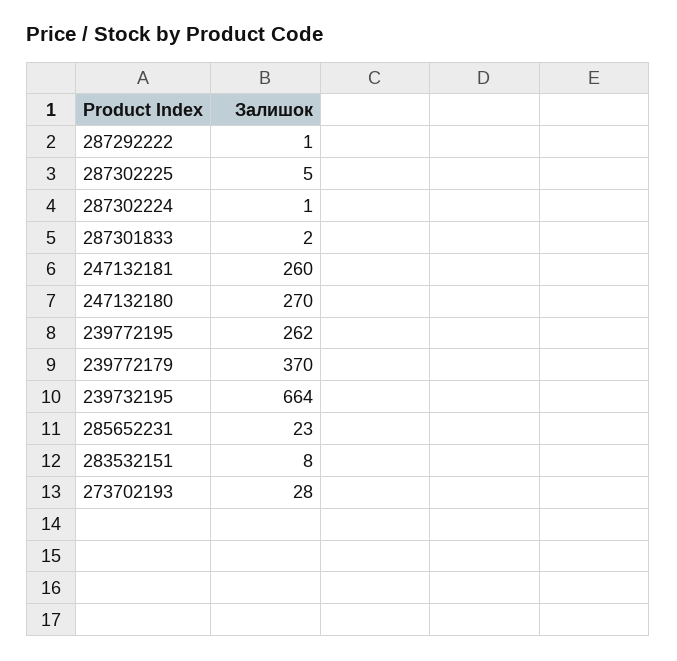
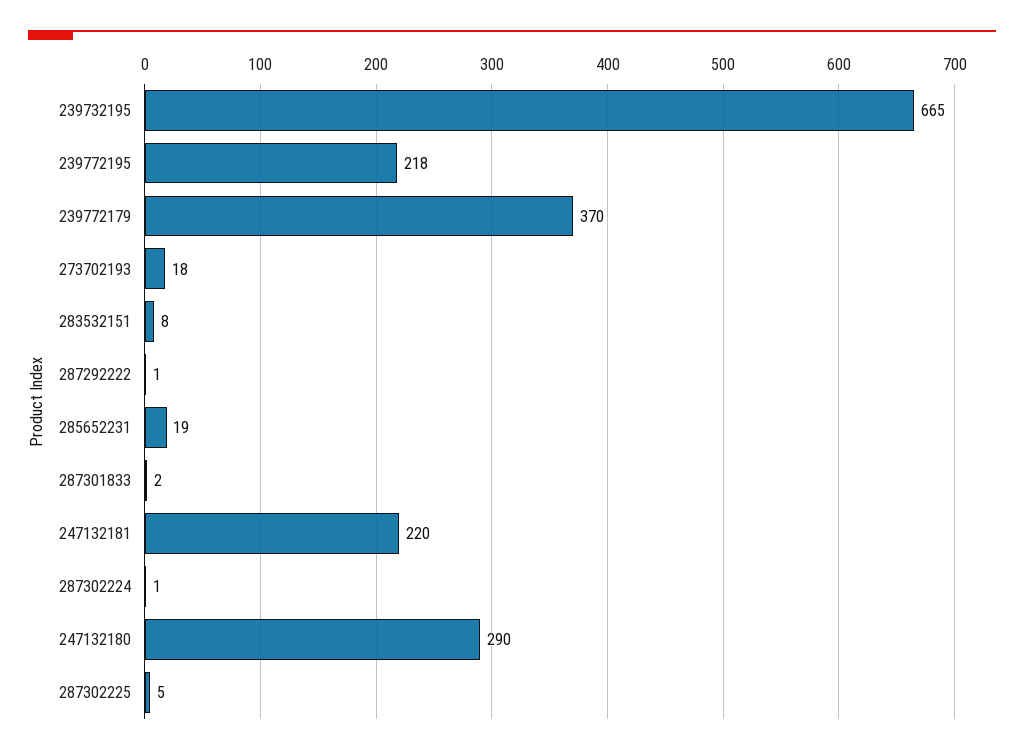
  {
    "287292222": 1,
    "287302225": 5,
    "287302224": 1,
    "287301833": 2,
-   "247132181": 260,
+   "247132181": 220,
-   "247132180": 270,
+   "247132180": 290,
-   "239772195": 262,
+   "239772195": 218,
    "239772179": 370,
-   "239732195": 664,
+   "239732195": 665,
-   "285652231": 23,
+   "285652231": 19,
    "283532151": 8,
-   "273702193": 28
+   "273702193": 18
  }

